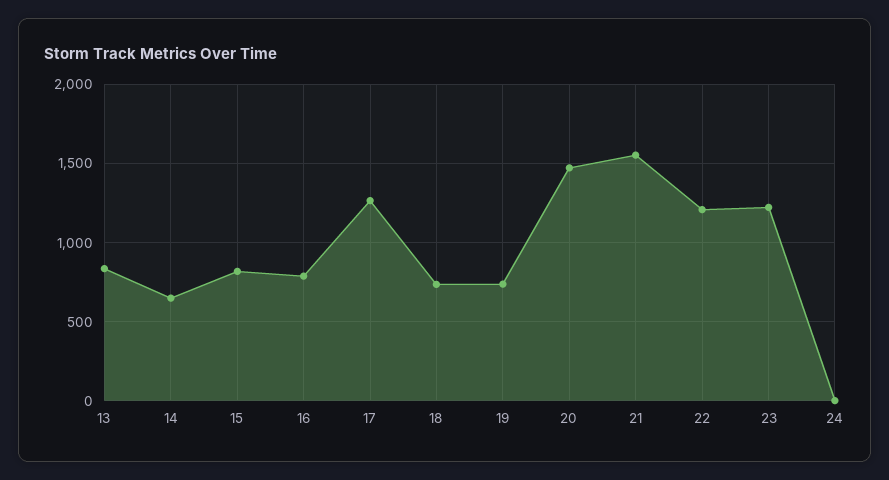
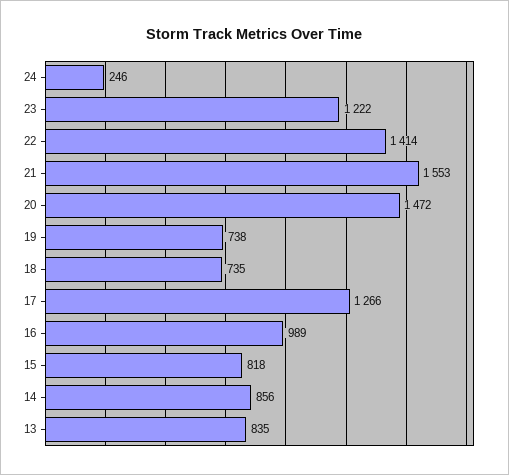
  {
    "13": 835,
-   "14": 650,
+   "14": 856,
    "15": 818,
-   "16": 800,
+   "16": 989,
    "17": 1266,
    "18": 735,
    "19": 738,
    "20": 1472,
    "21": 1553,
-   "22": 1200,
+   "22": 1414,
    "23": 1222,
-   "24": 0
+   "24": 246
  }

